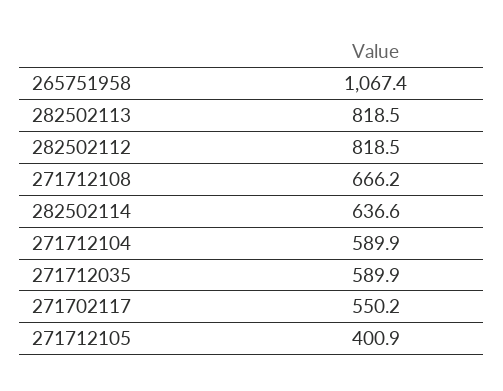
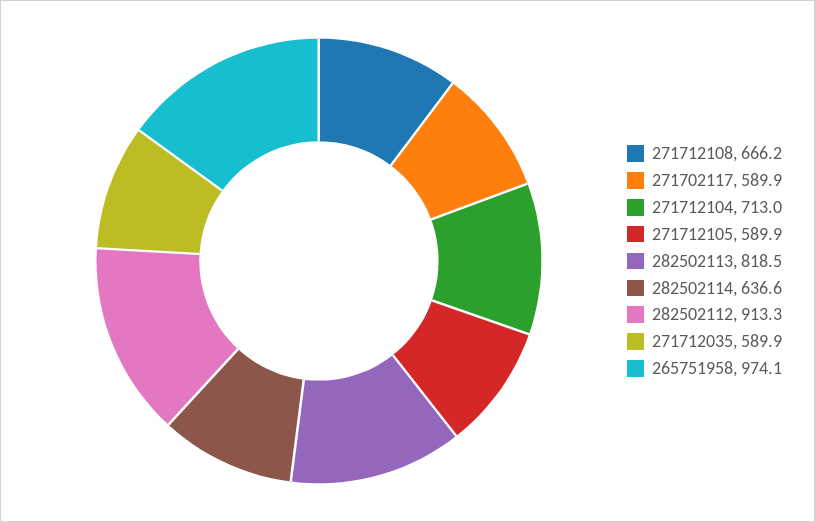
  {
-   "265751958": 1067.4,
+   "265751958": 974.1,
    "282502113": 818.5,
-   "282502112": 818.5,
+   "282502112": 913.3,
    "271712108": 666.2,
    "282502114": 636.6,
-   "271712104": 589.9,
+   "271712104": 713,
    "271712035": 589.9,
-   "271702117": 550.2,
+   "271702117": 589.9,
-   "271712105": 400.9
+   "271712105": 589.9
  }

